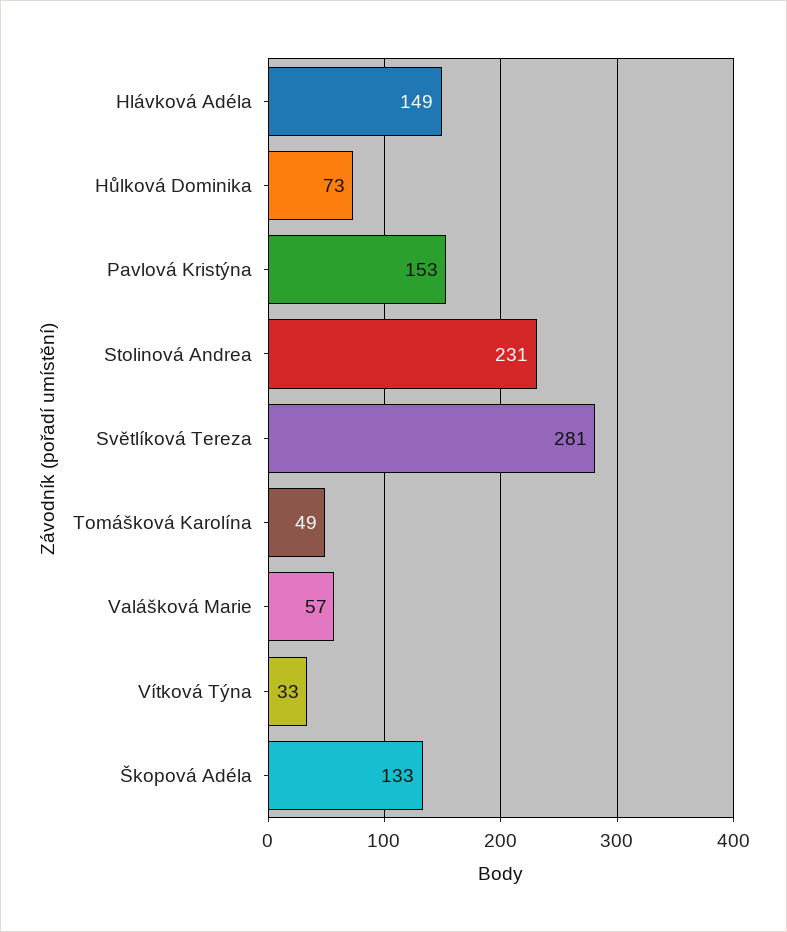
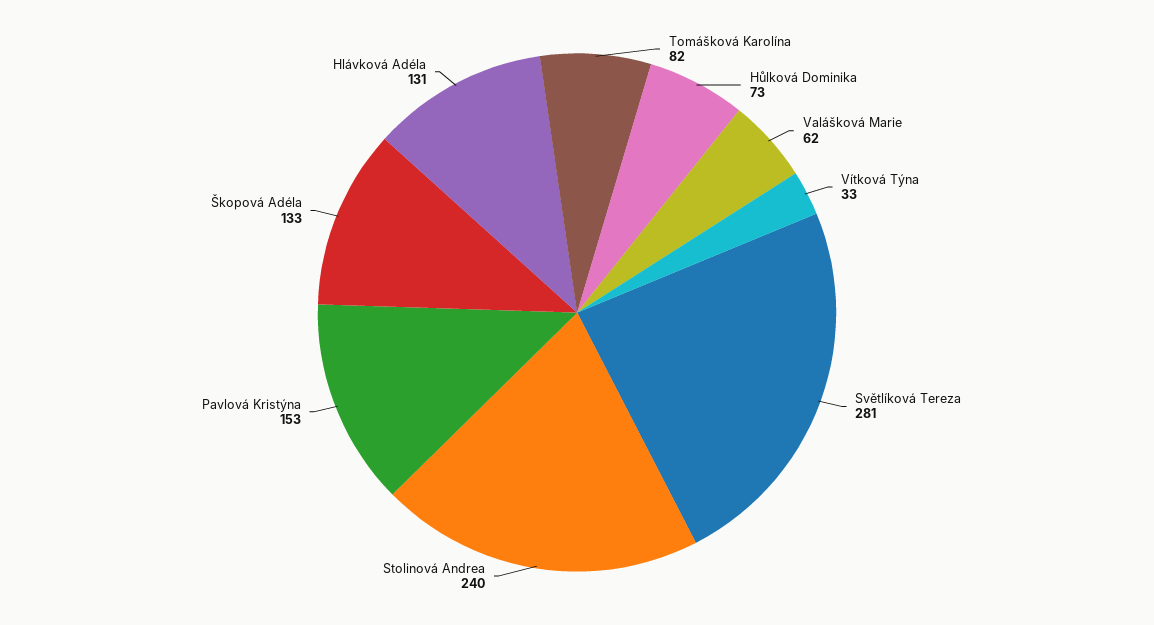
  {
-   "Hlávková Adéla": 149,
+   "Hlávková Adéla": 131,
    "Hůlková Dominika": 73,
    "Pavlová Kristýna": 153,
-   "Stolinová Andrea": 231,
+   "Stolinová Andrea": 240,
    "Světlíková Tereza": 281,
-   "Tomášková Karolína": 49,
+   "Tomášková Karolína": 82,
-   "Valášková Marie": 57,
+   "Valášková Marie": 62,
    "Vítková Týna": 33,
    "Škopová Adéla": 133
  }

